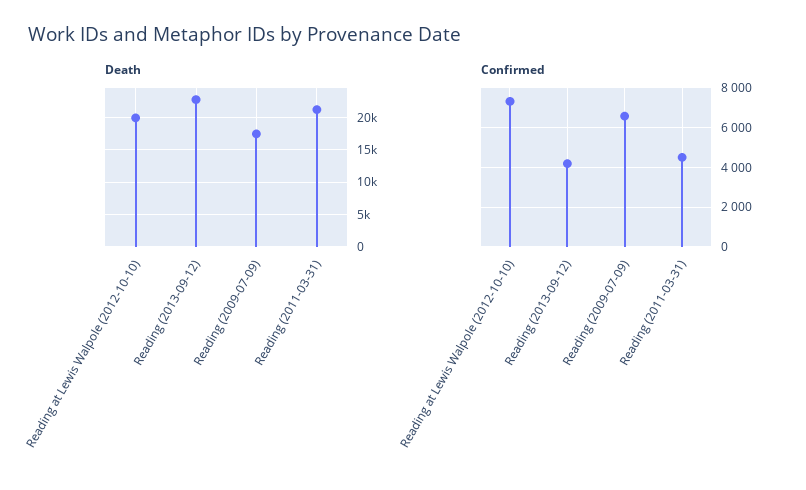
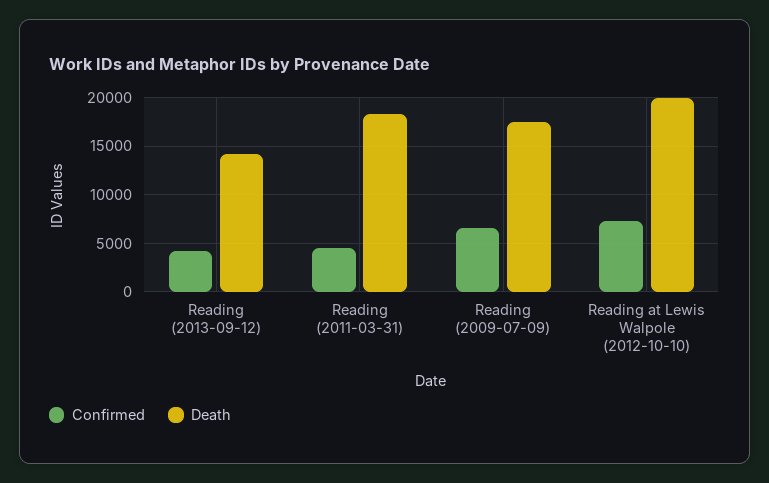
  {
    "Death": {
      "Reading at Lewis Walpole (2012-10-10)": 20000,
-     "Reading (2013-09-12)": 23000,
+     "Reading (2013-09-12)": 14000,
      "Reading (2009-07-09)": 17000,
-     "Reading (2011-03-31)": 21000
+     "Reading (2011-03-31)": 18000
    },
    "Confirmed": {
      "Reading at Lewis Walpole (2012-10-10)": 7500,
      "Reading (2013-09-12)": 4000,
      "Reading (2009-07-09)": 6500,
      "Reading (2011-03-31)": 4500
    }
  }

